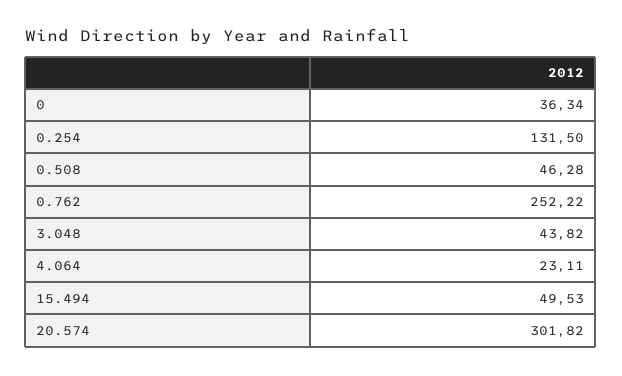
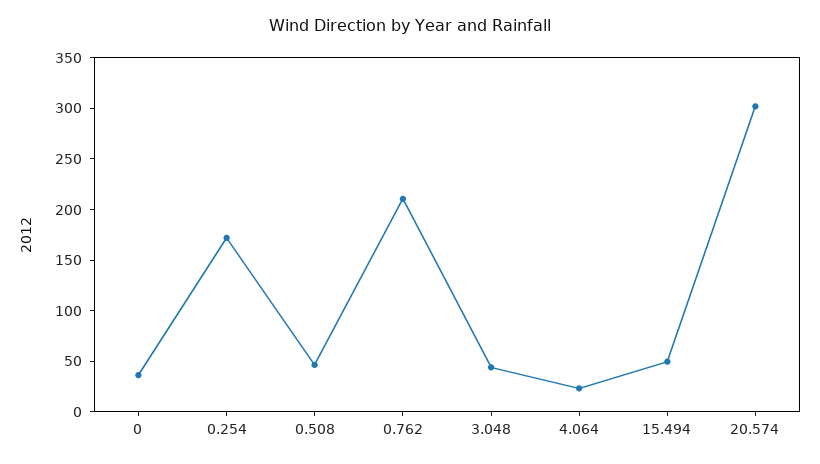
  {
    "0": 36.34,
-   "0.254": 131.5,
+   "0.254": 170,
    "0.508": 46.28,
-   "0.762": 252.22,
+   "0.762": 210,
    "3.048": 43.82,
    "4.064": 23.11,
    "15.494": 49.53,
    "20.574": 301.82
  }

